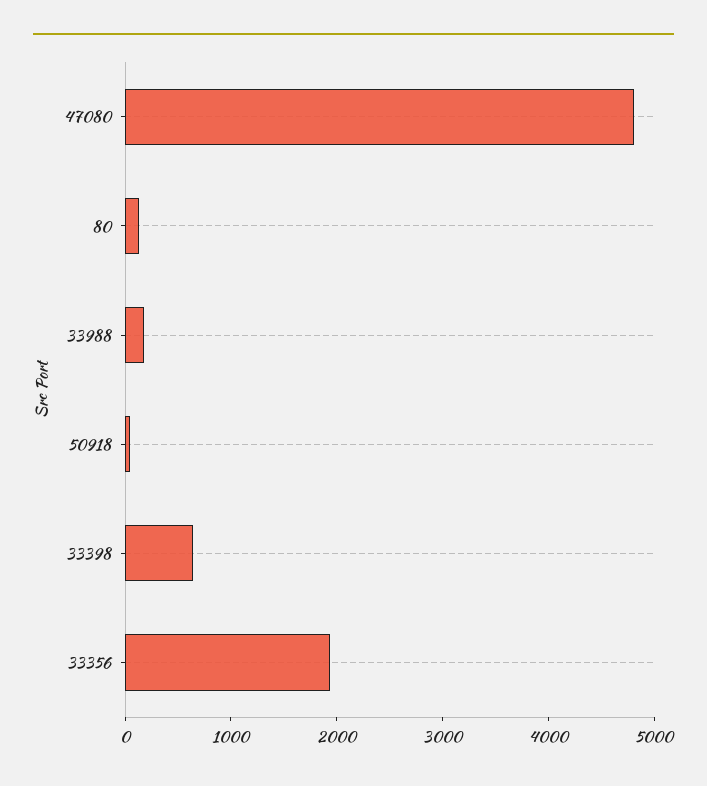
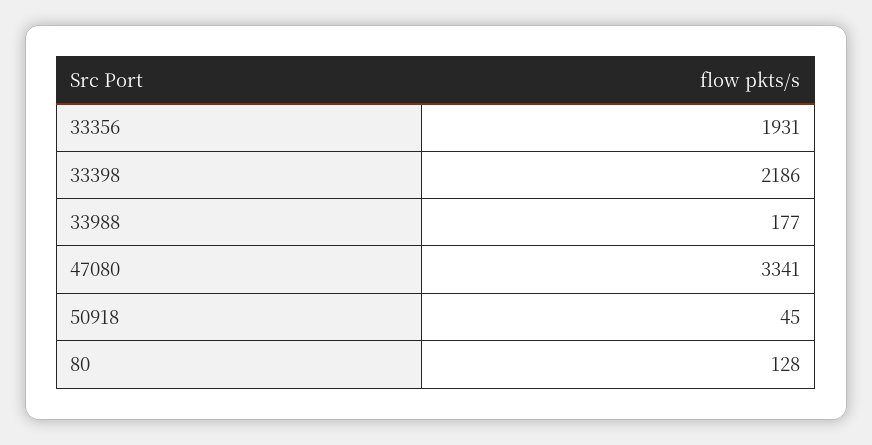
  {
-   "47080": 4800,
+   "47080": 3341,
    "80": 128,
    "33988": 177,
    "50918": 45,
-   "33398": 600,
+   "33398": 2186,
    "33356": 1931
  }

